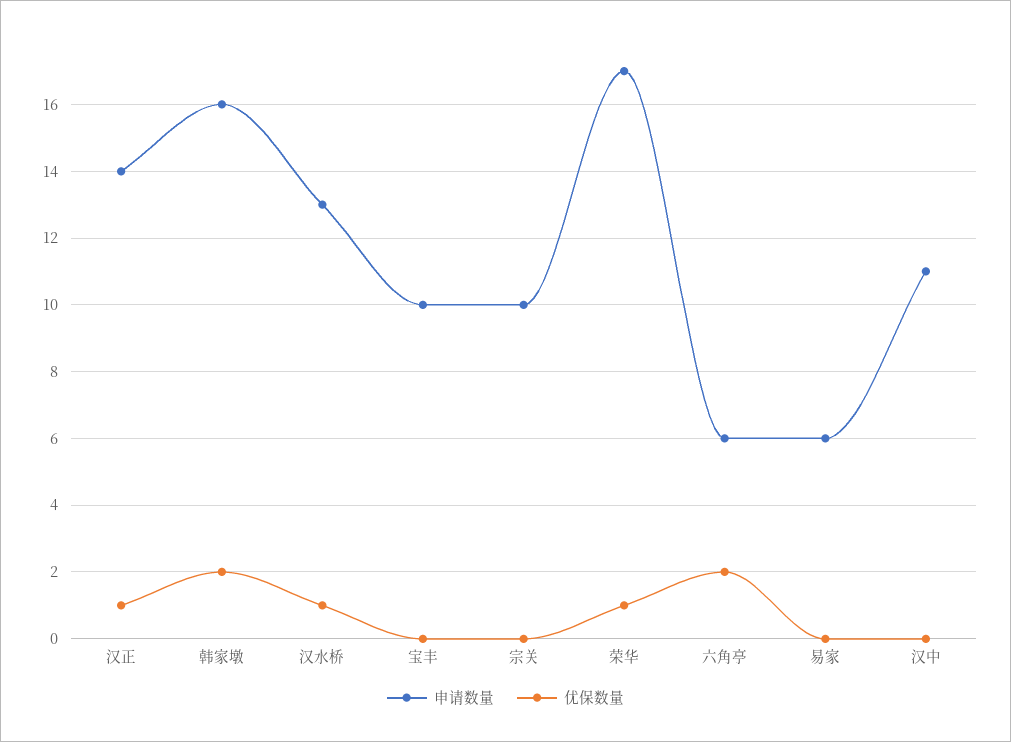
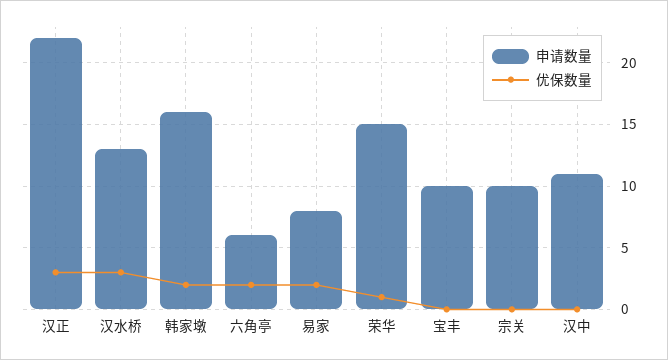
  {
    "申请数量": {
-     "汉正": 14,
+     "汉正": 22,
      "韩家墩": 16,
      "汉水桥": 13,
      "宝丰": 10,
      "宗关": 10,
-     "荣华": 17,
+     "荣华": 15,
      "六角亭": 6,
-     "易家": 6,
+     "易家": 8,
      "汉中": 11
    },
    "优保数量": {
-     "汉正": 1,
+     "汉正": 3,
      "韩家墩": 2,
-     "汉水桥": 1,
+     "汉水桥": 3,
      "宝丰": 0,
      "宗关": 0,
      "荣华": 1,
      "六角亭": 2,
-     "易家": 0,
+     "易家": 2,
      "汉中": 0
    }
  }

